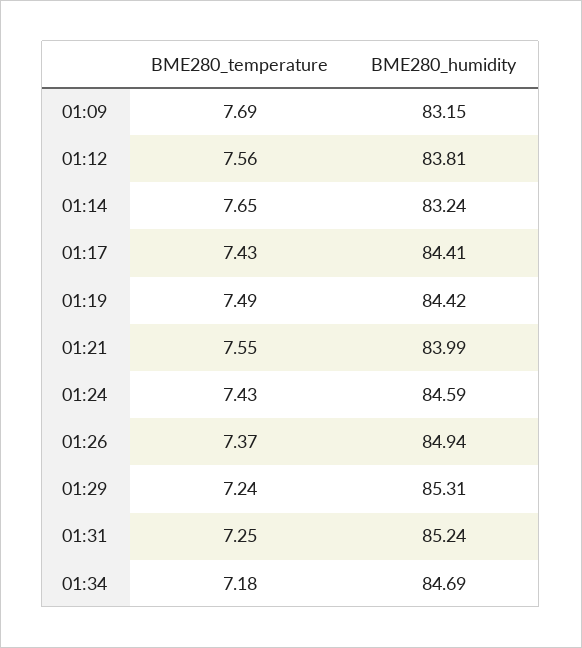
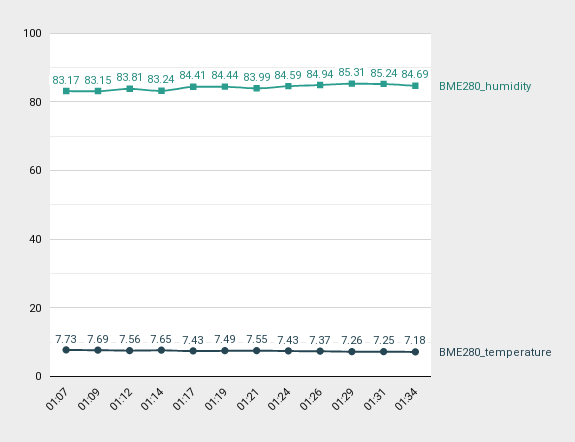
  {
    "BME280_temperature": {
      "01:09": 7.69,
      "01:12": 7.56,
      "01:14": 7.65,
      "01:17": 7.43,
      "01:19": 7.49,
      "01:21": 7.55,
      "01:24": 7.43,
      "01:26": 7.37,
-     "01:29": 7.24,
+     "01:29": 7.26,
      "01:31": 7.25,
-     "01:34": 7.18
+     "01:34": 7.18,
+     "01:07": 7.73
    },
    "BME280_humidity": {
      "01:09": 83.15,
      "01:12": 83.81,
      "01:14": 83.24,
      "01:17": 84.41,
-     "01:19": 84.42,
+     "01:19": 84.44,
      "01:21": 83.99,
      "01:24": 84.59,
      "01:26": 84.94,
      "01:29": 85.31,
      "01:31": 85.24,
-     "01:34": 84.69
+     "01:34": 84.69,
+     "01:07": 83.17
    }
  }

